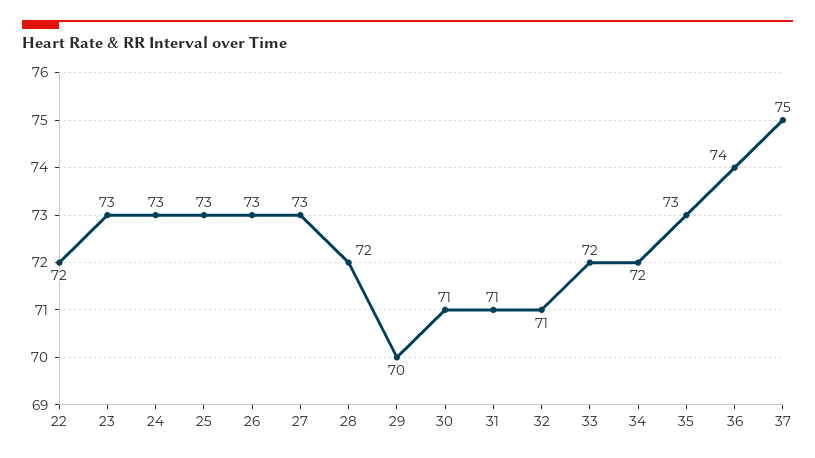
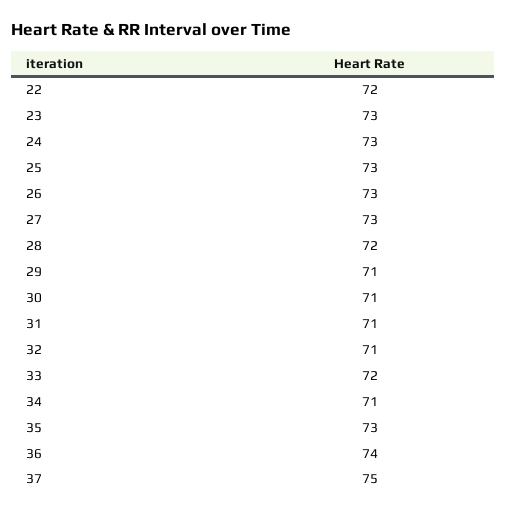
  {
    "22": 72,
    "23": 73,
    "24": 73,
    "25": 73,
    "26": 73,
    "27": 73,
    "28": 72,
-   "29": 70,
+   "29": 71,
    "30": 71,
    "31": 71,
    "32": 71,
    "33": 72,
-   "34": 72,
+   "34": 71,
    "35": 73,
    "36": 74,
    "37": 75
  }

